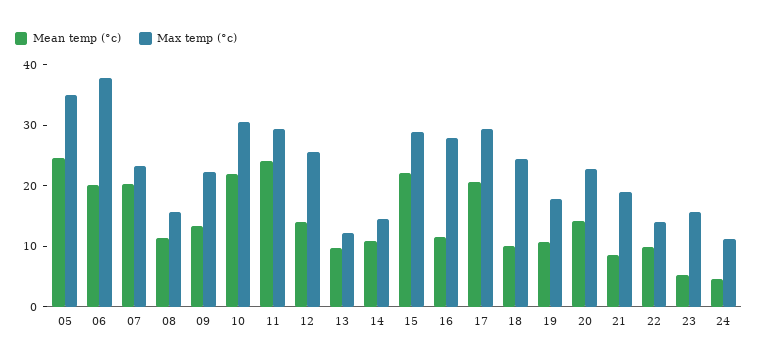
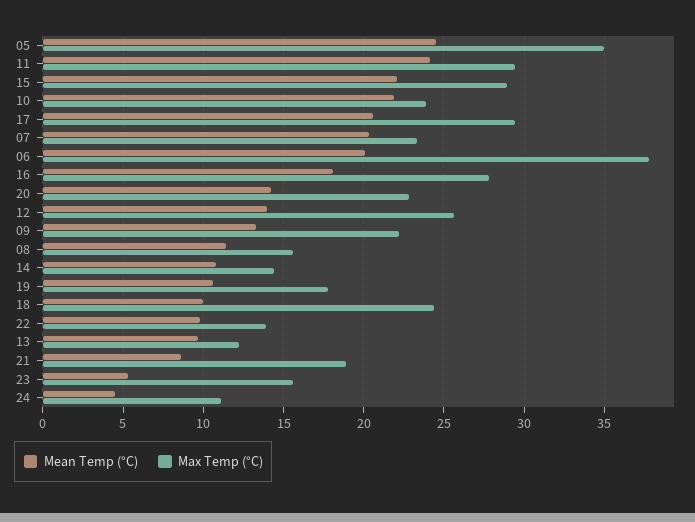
  {
    "Mean temp (°c)": {
      "05": 24.5,
      "06": 20,
      "07": 20.5,
      "08": 11.5,
      "09": 13.5,
      "10": 22,
      "11": 24,
      "12": 14,
      "13": 9.5,
      "14": 11,
      "15": 22,
-     "16": 12,
+     "16": 18,
      "17": 20.5,
      "18": 10,
      "19": 10.5,
      "20": 14,
      "21": 8.5,
      "22": 10,
      "23": 5.5,
      "24": 4.5
    },
    "Max temp (°c)": {
      "05": 35,
      "06": 38,
      "07": 23.5,
      "08": 15.5,
      "09": 22,
-     "10": 30,
+     "10": 24,
      "11": 29.5,
      "12": 25.5,
      "13": 12,
      "14": 14.5,
      "15": 29,
      "16": 28,
      "17": 29.5,
      "18": 24.5,
      "19": 18,
      "20": 23,
      "21": 19,
      "22": 14,
      "23": 15.5,
      "24": 11
    }
  }

